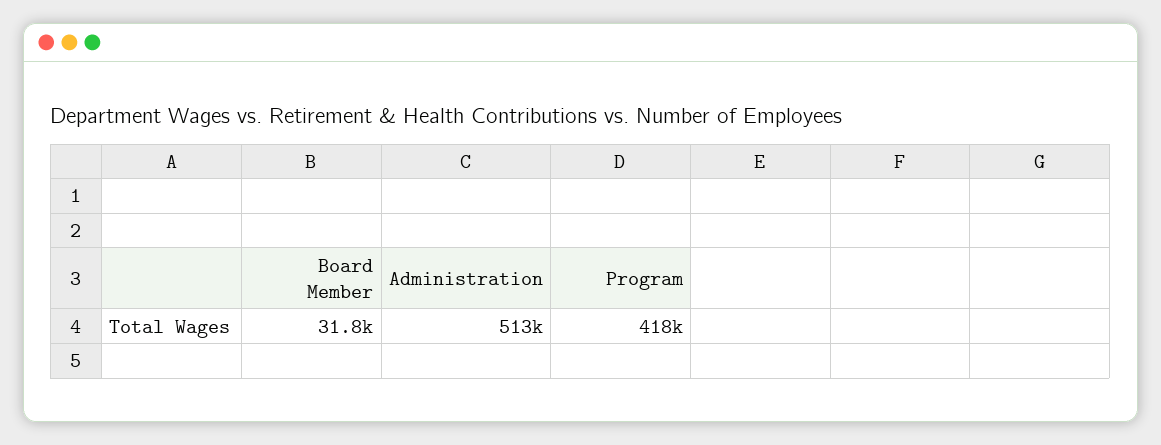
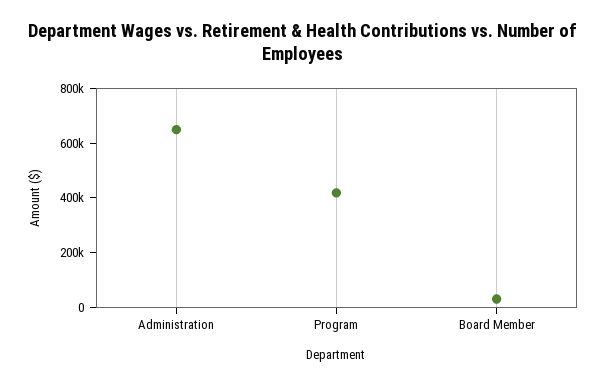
  {
    "Board Member": 31800,
-   "Administration": 513000,
+   "Administration": 650000,
    "Program": 418000
  }

